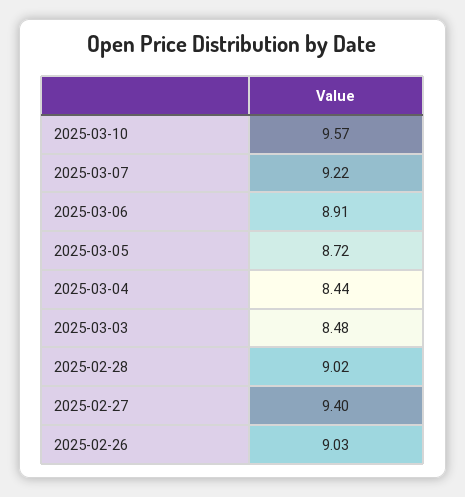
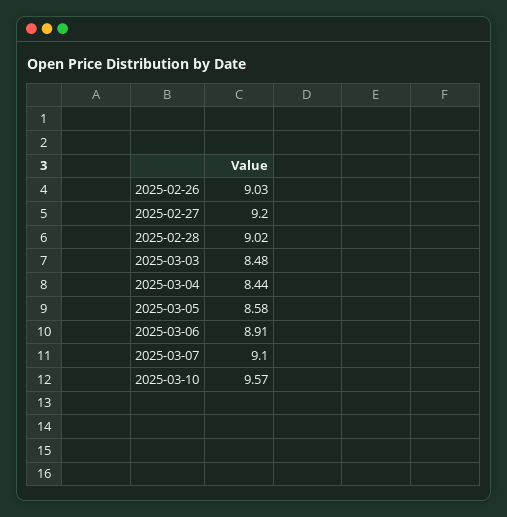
  {
    "2025-03-10": 9.57,
-   "2025-03-07": 9.22,
+   "2025-03-07": 9.1,
    "2025-03-06": 8.91,
-   "2025-03-05": 8.72,
+   "2025-03-05": 8.58,
    "2025-03-04": 8.44,
    "2025-03-03": 8.48,
    "2025-02-28": 9.02,
-   "2025-02-27": 9.4,
+   "2025-02-27": 9.2,
    "2025-02-26": 9.03
  }

